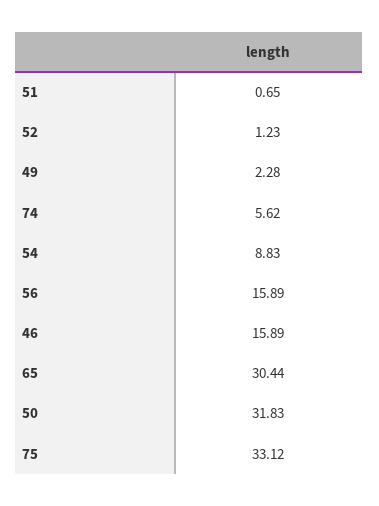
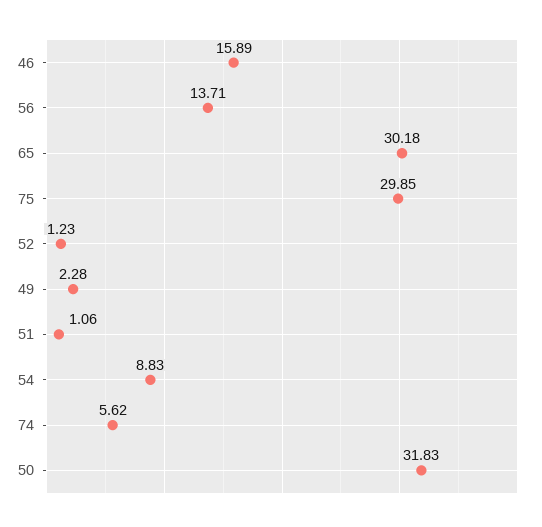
  {
-   "51": 0.65,
+   "51": 1.06,
    "52": 1.23,
    "49": 2.28,
    "74": 5.62,
    "54": 8.83,
-   "56": 15.89,
+   "56": 13.71,
    "46": 15.89,
-   "65": 30.44,
+   "65": 30.18,
    "50": 31.83,
-   "75": 33.12
+   "75": 29.85
  }

